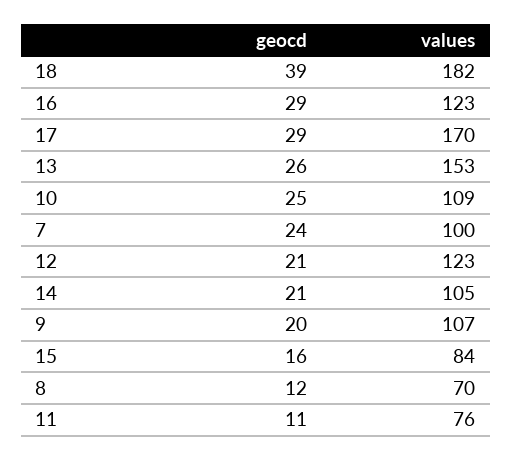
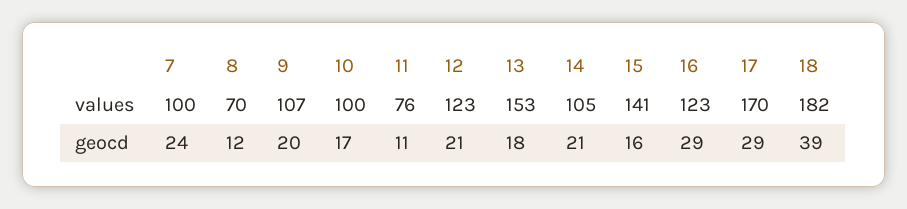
  {
    "geocd": {
      "18": 39,
      "16": 29,
      "17": 29,
-     "13": 26,
+     "13": 18,
-     "10": 25,
+     "10": 17,
      "7": 24,
      "12": 21,
      "14": 21,
      "9": 20,
      "15": 16,
      "8": 12,
      "11": 11
    },
    "values": {
      "18": 182,
      "16": 123,
      "17": 170,
      "13": 153,
-     "10": 109,
+     "10": 100,
      "7": 100,
      "12": 123,
      "14": 105,
      "9": 107,
-     "15": 84,
+     "15": 141,
      "8": 70,
      "11": 76
    }
  }

